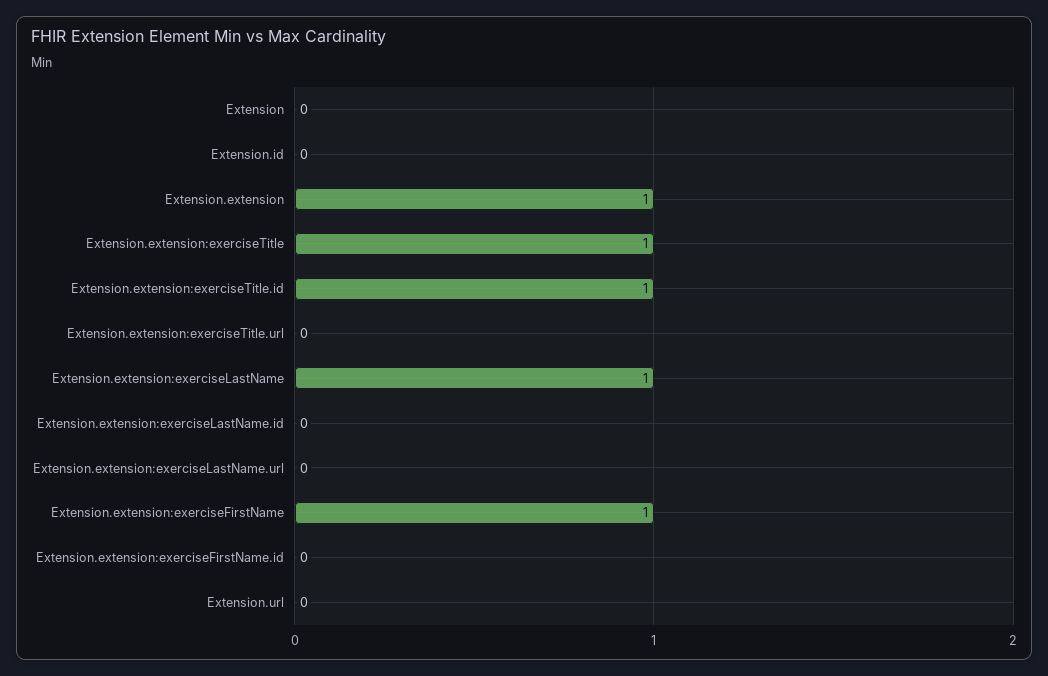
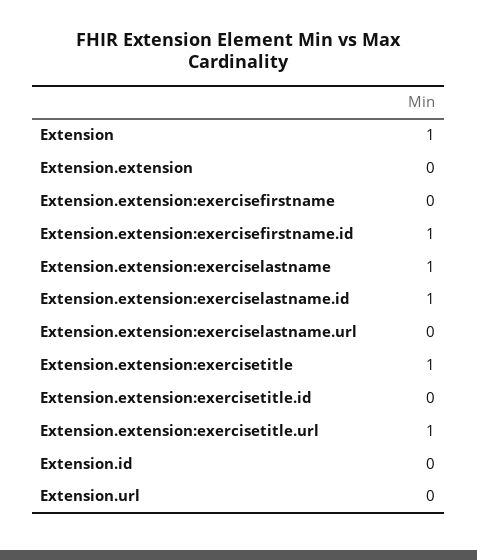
  {
-   "Extension": 0,
+   "Extension": 1,
    "Extension.id": 0,
-   "Extension.extension": 1,
+   "Extension.extension": 0,
    "Extension.extension:exerciseTitle": 1,
-   "Extension.extension:exerciseTitle.id": 1,
+   "Extension.extension:exerciseTitle.id": 0,
-   "Extension.extension:exerciseTitle.url": 0,
+   "Extension.extension:exerciseTitle.url": 1,
    "Extension.extension:exerciseLastName": 1,
-   "Extension.extension:exerciseLastName.id": 0,
+   "Extension.extension:exerciseLastName.id": 1,
    "Extension.extension:exerciseLastName.url": 0,
-   "Extension.extension:exerciseFirstName": 1,
+   "Extension.extension:exerciseFirstName": 0,
-   "Extension.extension:exerciseFirstName.id": 0,
+   "Extension.extension:exerciseFirstName.id": 1,
    "Extension.url": 0
  }

